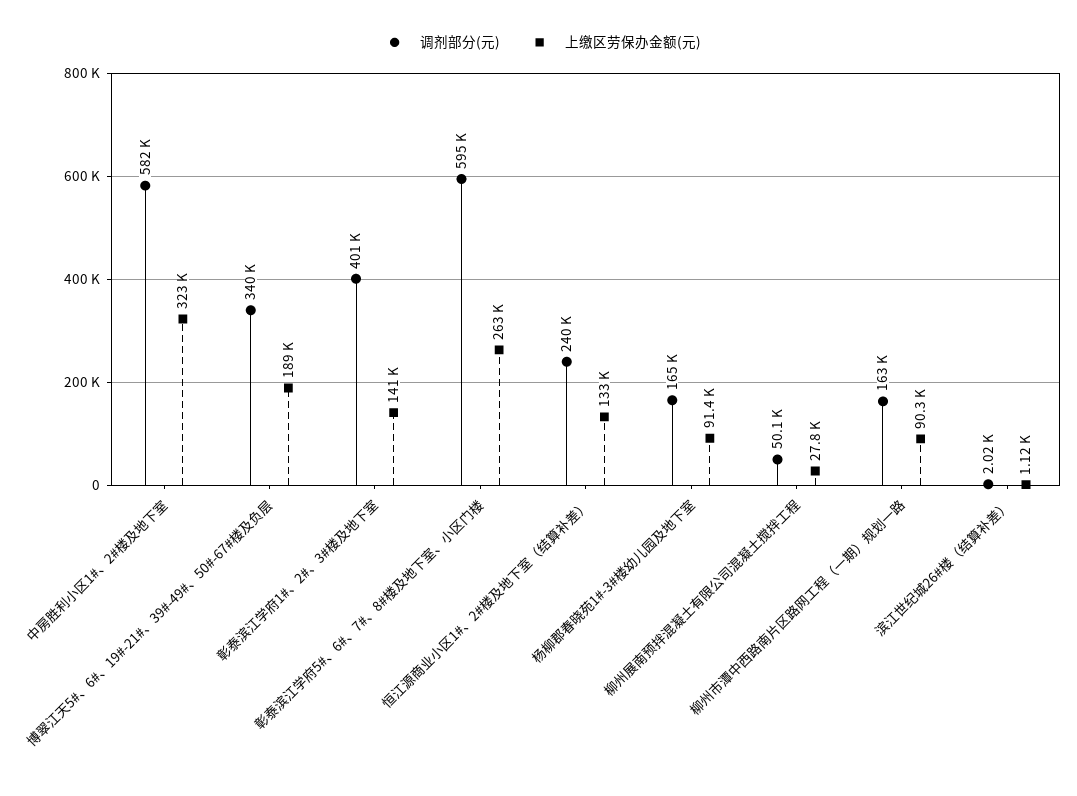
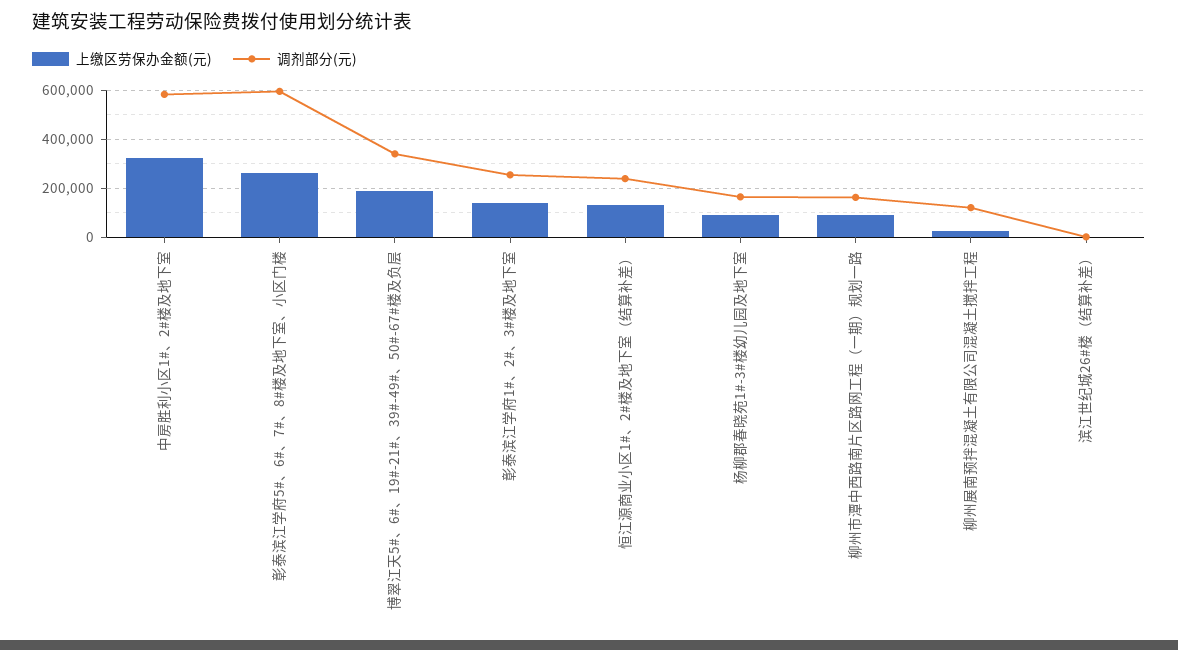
  {
    "调剂部分(元)": {
      "中房胜利小区1#、2#楼及地下室": 582000,
      "博翠江天5#、6#、19#-21#、39#-49#、50#-67#楼及负层": 340000,
-     "彰泰滨江学府1#、2#、3#楼及地下室": 401000,
+     "彰泰滨江学府1#、2#、3#楼及地下室": 250000,
      "彰泰滨江学府5#、6#、7#、8#楼及地下室、小区门楼": 595000,
      "恒江源商业小区1#、2#楼及地下室（结算补差）": 240000,
      "杨柳郡春晓苑1#-3#楼幼儿园及地下室": 165000,
-     "柳州展南预拌混凝土有限公司混凝土搅拌工程": 50100,
+     "柳州展南预拌混凝土有限公司混凝土搅拌工程": 125000,
      "柳州市潭中西路南片区路网工程（一期）规划一路": 163000,
      "滨江世纪城26#楼（结算补差）": 2020
    },
    "上缴区劳保办金额(元)": {
      "中房胜利小区1#、2#楼及地下室": 323000,
      "博翠江天5#、6#、19#-21#、39#-49#、50#-67#楼及负层": 189000,
      "彰泰滨江学府1#、2#、3#楼及地下室": 141000,
      "彰泰滨江学府5#、6#、7#、8#楼及地下室、小区门楼": 263000,
      "恒江源商业小区1#、2#楼及地下室（结算补差）": 133000,
      "杨柳郡春晓苑1#-3#楼幼儿园及地下室": 91400,
      "柳州展南预拌混凝土有限公司混凝土搅拌工程": 27800,
      "柳州市潭中西路南片区路网工程（一期）规划一路": 90300,
      "滨江世纪城26#楼（结算补差）": 1120
    }
  }

